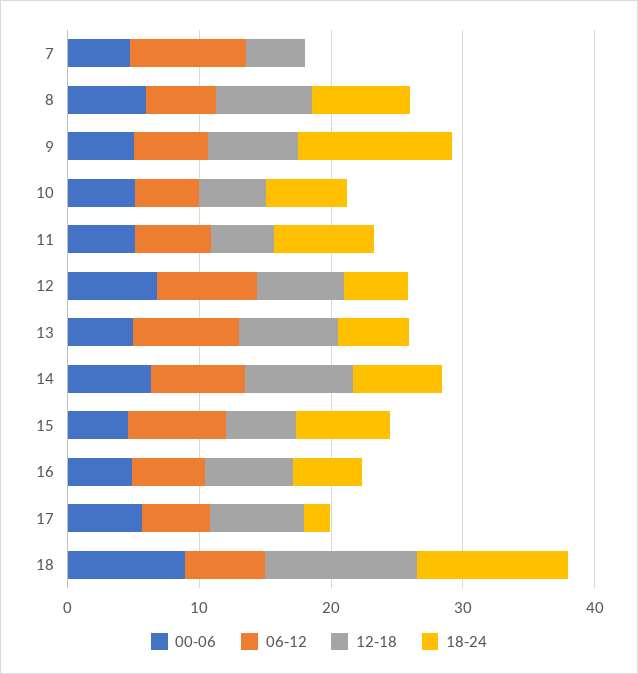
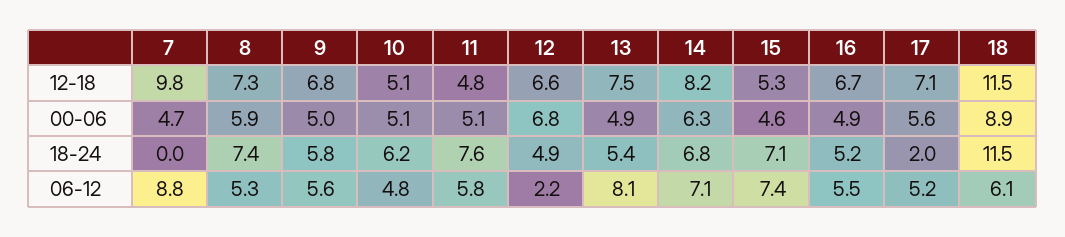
  {
    "00-06": {
      "7": 4.7,
      "8": 5.9,
      "9": 5,
      "10": 5.1,
      "11": 5.1,
      "12": 6.8,
      "13": 4.9,
      "14": 6.3,
      "15": 4.6,
      "16": 4.9,
      "17": 5.6,
      "18": 8.9
    },
    "06-12": {
      "7": 8.8,
      "8": 5.3,
      "9": 5.6,
      "10": 4.8,
      "11": 5.8,
-     "12": 8,
+     "12": 2.2,
      "13": 8.1,
      "14": 7.1,
      "15": 7.4,
      "16": 5.5,
      "17": 5.2,
      "18": 6.1
    },
    "12-18": {
-     "7": 4,
+     "7": 9.8,
      "8": 7.3,
      "9": 6.8,
      "10": 5.1,
      "11": 4.8,
      "12": 6.6,
      "13": 7.5,
      "14": 8.2,
      "15": 5.3,
      "16": 6.7,
      "17": 7.1,
      "18": 11.5
    },
    "18-24": {
      "7": 0,
      "8": 7.4,
-     "9": 12,
+     "9": 5.8,
      "10": 6.2,
      "11": 7.6,
      "12": 4.9,
      "13": 5.4,
      "14": 6.8,
      "15": 7.1,
      "16": 5.2,
      "17": 2,
      "18": 11.5
    }
  }

